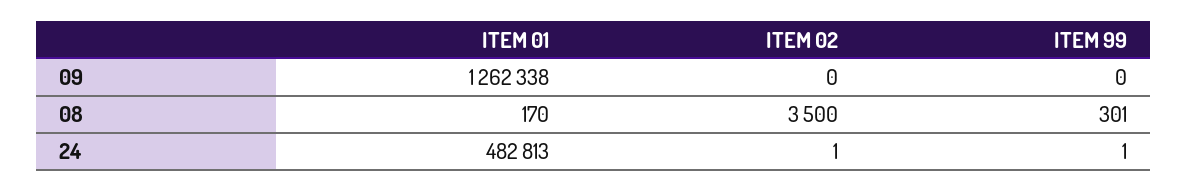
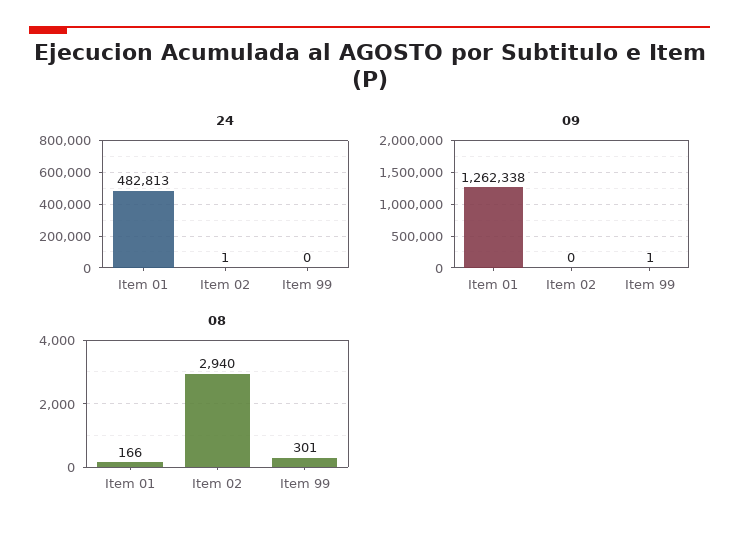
  {
    "09": {
      "ITEM 01": 1262338,
      "ITEM 02": 0,
-     "ITEM 99": 0
+     "ITEM 99": 1
    },
    "08": {
-     "ITEM 01": 170,
+     "ITEM 01": 166,
-     "ITEM 02": 3500,
+     "ITEM 02": 2940,
      "ITEM 99": 301
    },
    "24": {
      "ITEM 01": 482813,
      "ITEM 02": 1,
-     "ITEM 99": 1
+     "ITEM 99": 0
    }
  }

